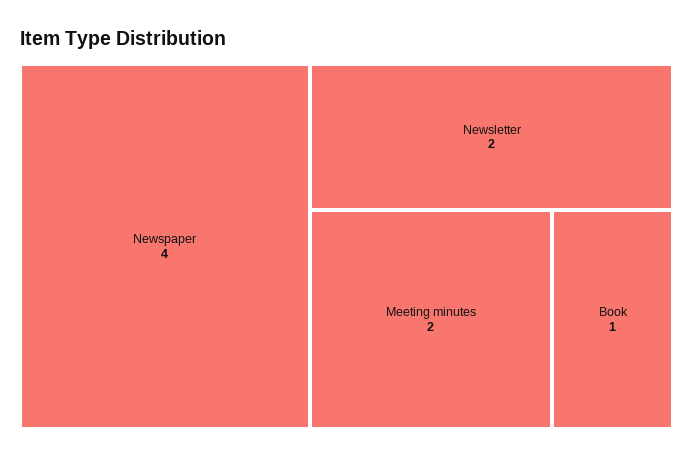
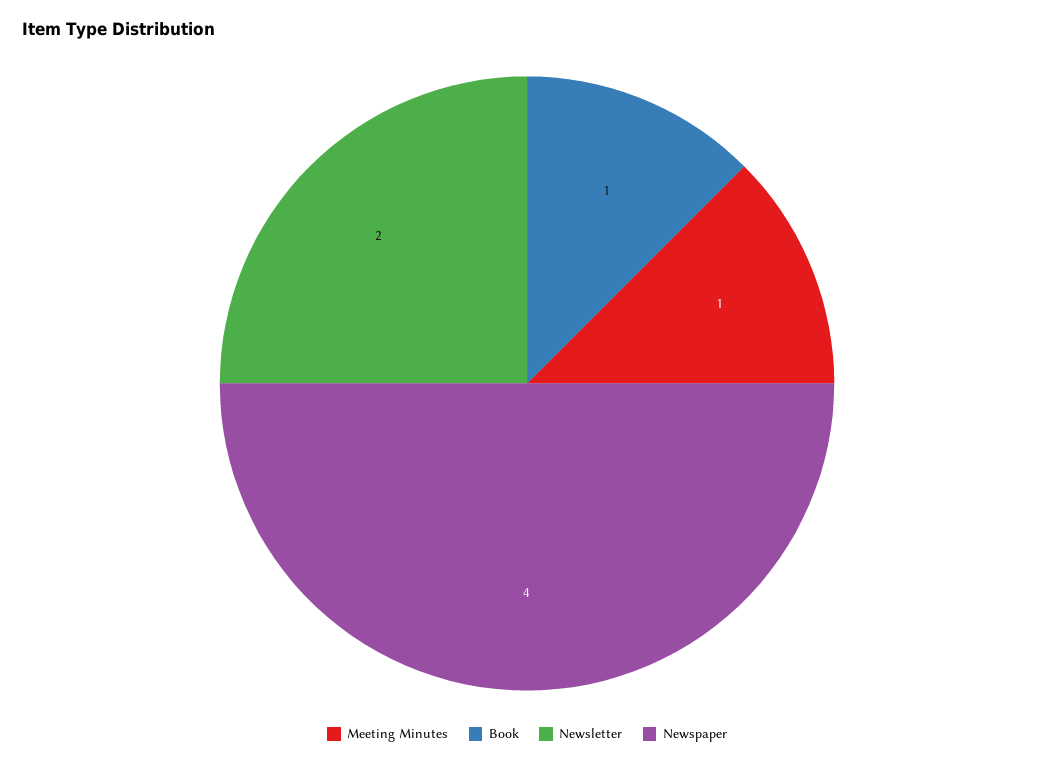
  {
    "Newspaper": 4,
    "Newsletter": 2,
-   "Meeting minutes": 2,
+   "Meeting minutes": 1,
    "Book": 1
  }

